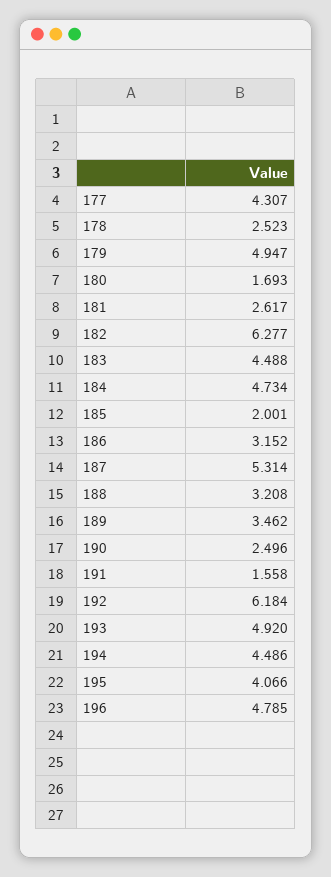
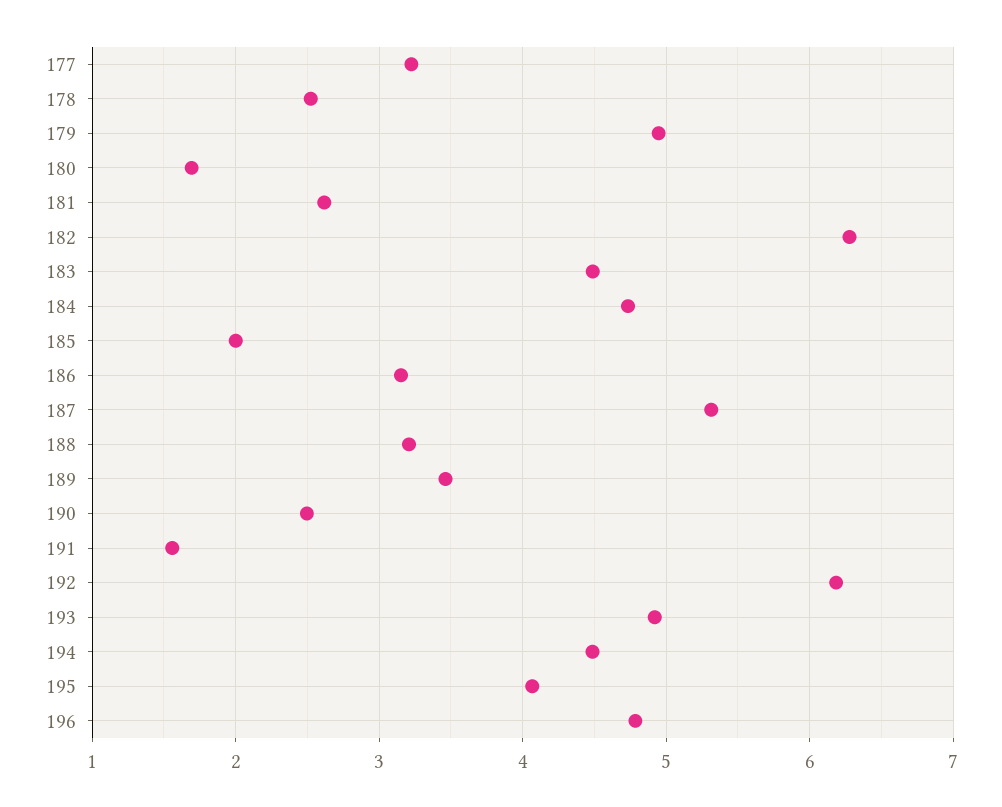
  {
-   "177": 4.307,
+   "177": 3.2,
    "178": 2.523,
    "179": 4.947,
    "180": 1.693,
    "181": 2.617,
    "182": 6.277,
    "183": 4.488,
    "184": 4.734,
    "185": 2.001,
    "186": 3.152,
    "187": 5.314,
    "188": 3.208,
    "189": 3.462,
    "190": 2.496,
    "191": 1.558,
    "192": 6.184,
    "193": 4.92,
    "194": 4.486,
    "195": 4.066,
    "196": 4.785
  }

